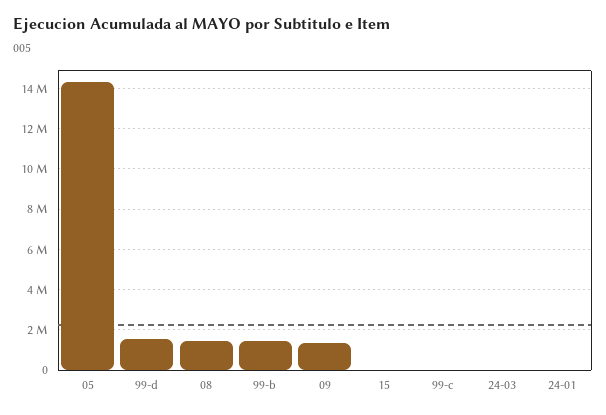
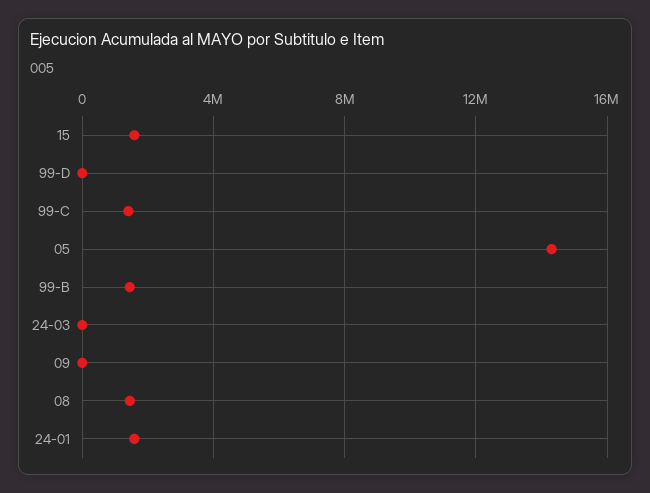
  {
    "05": 14500000,
-   "99-d": 1500000,
+   "99-d": 0,
    "08": 1500000,
    "99-b": 1500000,
-   "09": 1500000,
+   "09": 0,
-   "15": 0,
+   "15": 1500000,
-   "99-c": 0,
+   "99-c": 1500000,
    "24-03": 0,
-   "24-01": 0
+   "24-01": 1500000
  }

